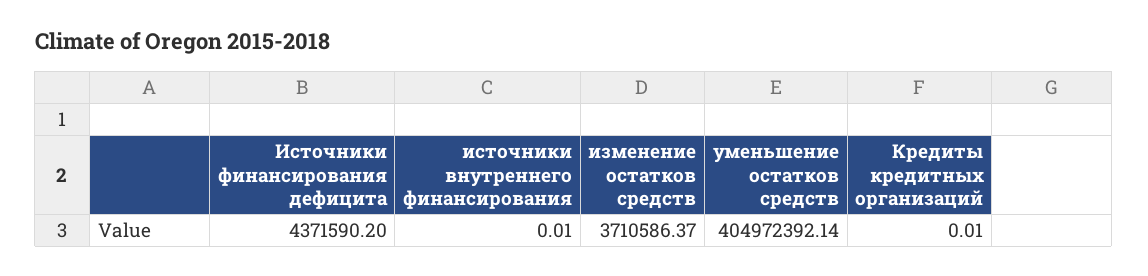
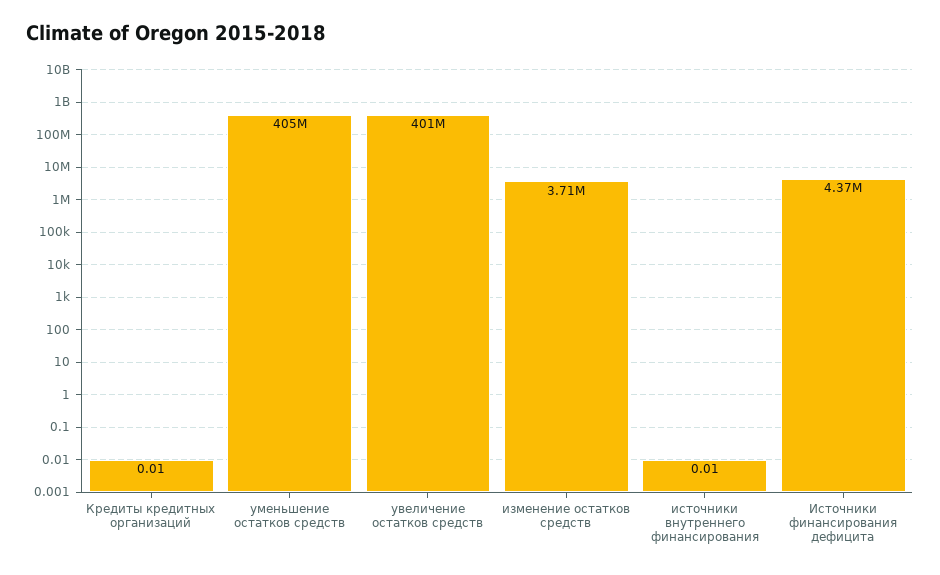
  {
    "Источники финансирования дефицита": 4371590.2,
    "источники внутреннего финансирования": 0.01,
    "изменение остатков средств": 3710586.37,
    "уменьшение остатков средств": 404972392.14,
-   "Кредиты кредитных организаций": 0.01
+   "Кредиты кредитных организаций": 0.01,
+   "увеличение остатков средств": 401000000
  }

